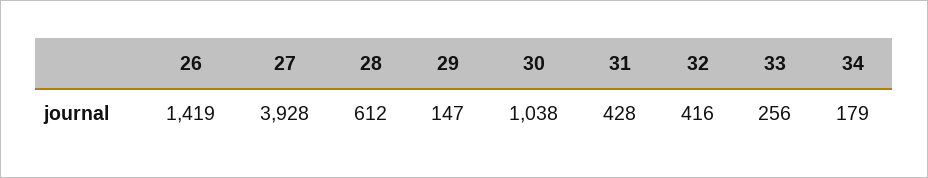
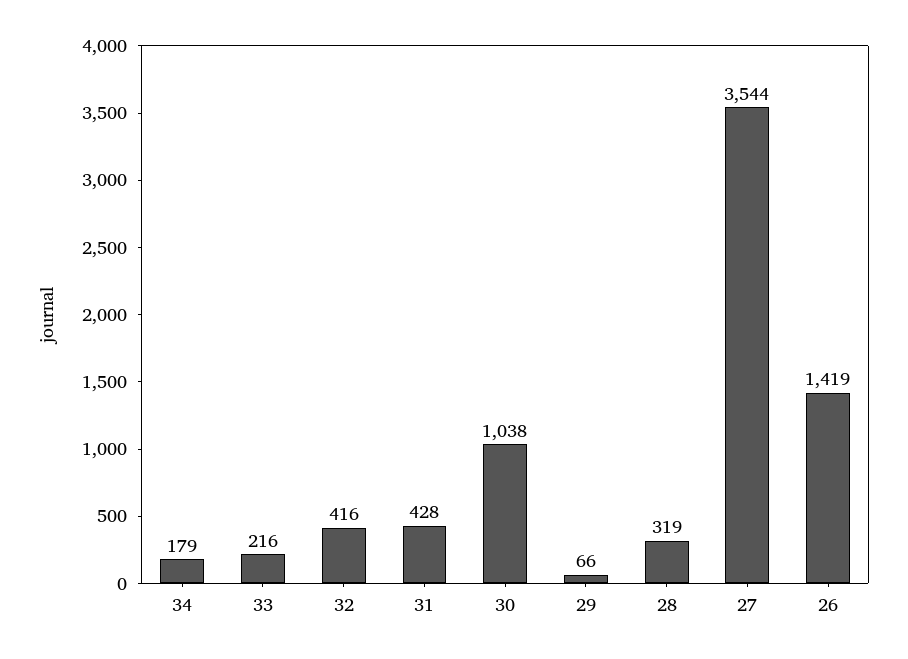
  {
    "26": 1419,
-   "27": 3928,
+   "27": 3544,
-   "28": 612,
+   "28": 319,
-   "29": 147,
+   "29": 66,
    "30": 1038,
    "31": 428,
    "32": 416,
-   "33": 256,
+   "33": 216,
    "34": 179
  }

